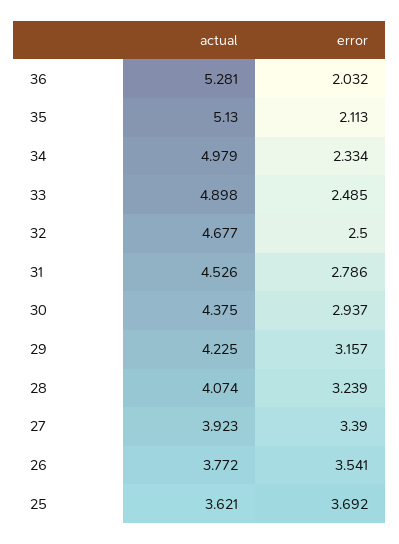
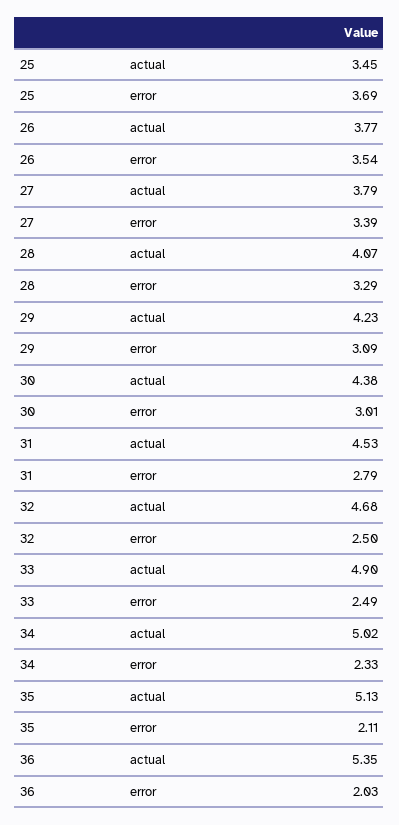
  {
    "actual": {
-     "36": 5.281,
+     "36": 5.35,
      "35": 5.13,
-     "34": 4.979,
+     "34": 5.02,
      "33": 4.898,
      "32": 4.677,
      "31": 4.526,
      "30": 4.375,
      "29": 4.225,
      "28": 4.074,
-     "27": 3.923,
+     "27": 3.79,
      "26": 3.772,
-     "25": 3.621
+     "25": 3.45
    },
    "error": {
      "36": 2.032,
      "35": 2.113,
      "34": 2.334,
      "33": 2.485,
      "32": 2.5,
      "31": 2.786,
-     "30": 2.937,
+     "30": 3.01,
-     "29": 3.157,
+     "29": 3.09,
-     "28": 3.239,
+     "28": 3.29,
      "27": 3.39,
      "26": 3.541,
      "25": 3.692
    }
  }

